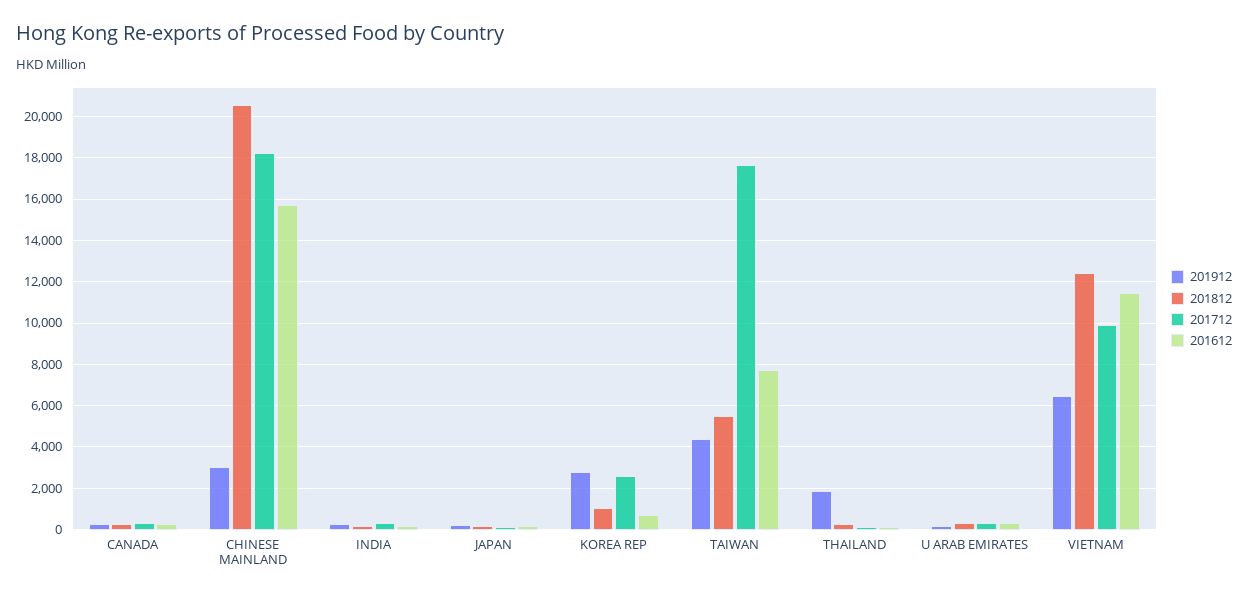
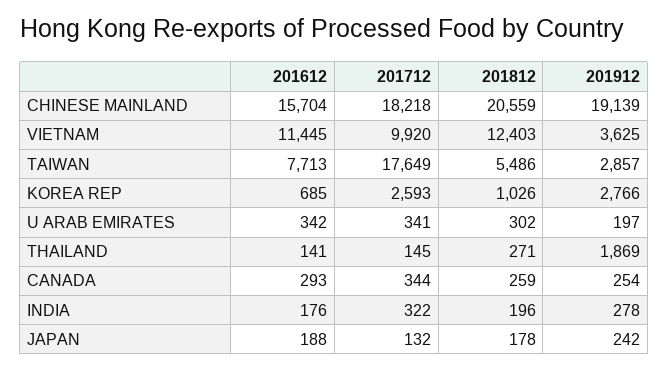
  {
    "201912": {
      "CANADA": 254,
-     "CHINESE MAINLAND": 3000,
+     "CHINESE MAINLAND": 19139,
      "INDIA": 278,
      "JAPAN": 242,
      "KOREA REP": 2766,
-     "TAIWAN": 4500,
+     "TAIWAN": 2857,
      "THAILAND": 1869,
      "U ARAB EMIRATES": 197,
-     "VIETNAM": 6500
+     "VIETNAM": 3625
    },
    "201812": {
      "CANADA": 259,
      "CHINESE MAINLAND": 20559,
      "INDIA": 196,
      "JAPAN": 178,
      "KOREA REP": 1026,
      "TAIWAN": 5486,
      "THAILAND": 271,
      "U ARAB EMIRATES": 302,
      "VIETNAM": 12403
    },
    "201712": {
      "CANADA": 344,
      "CHINESE MAINLAND": 18218,
      "INDIA": 322,
      "JAPAN": 132,
      "KOREA REP": 2593,
      "TAIWAN": 17649,
      "THAILAND": 145,
      "U ARAB EMIRATES": 341,
      "VIETNAM": 9920
    },
    "201612": {
      "CANADA": 293,
      "CHINESE MAINLAND": 15704,
      "INDIA": 176,
      "JAPAN": 188,
      "KOREA REP": 685,
      "TAIWAN": 7713,
      "THAILAND": 141,
      "U ARAB EMIRATES": 342,
      "VIETNAM": 11445
    }
  }

